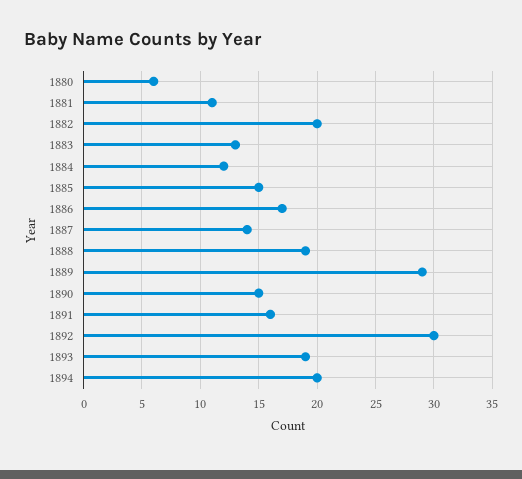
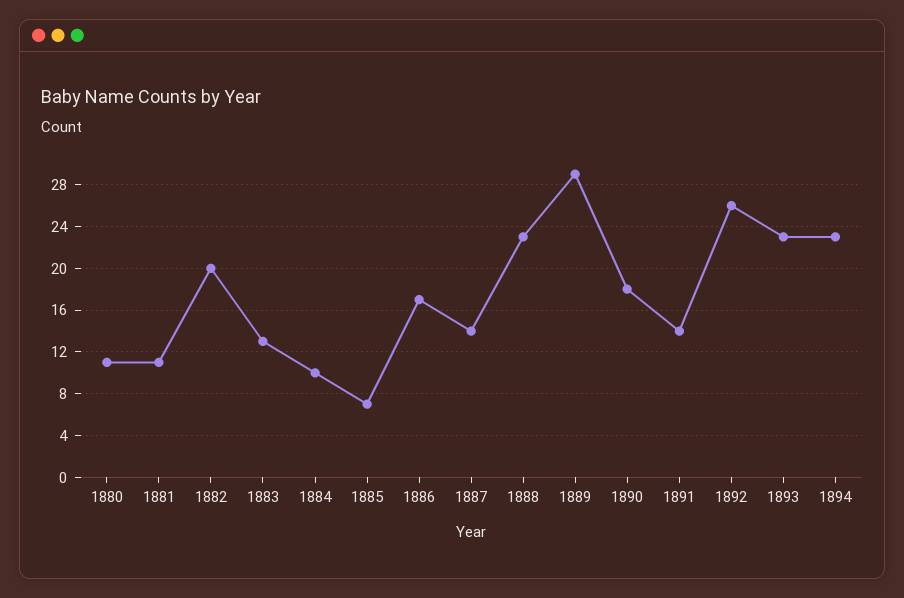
  {
-   "1880": 6,
+   "1880": 11,
    "1881": 11,
    "1882": 20,
    "1883": 13,
-   "1884": 12,
+   "1884": 10,
-   "1885": 15,
+   "1885": 7,
    "1886": 17,
    "1887": 14,
-   "1888": 19,
+   "1888": 23,
    "1889": 29,
-   "1890": 15,
+   "1890": 18,
-   "1891": 16,
+   "1891": 14,
-   "1892": 30,
+   "1892": 26,
-   "1893": 19,
+   "1893": 23,
-   "1894": 20
+   "1894": 23
  }

